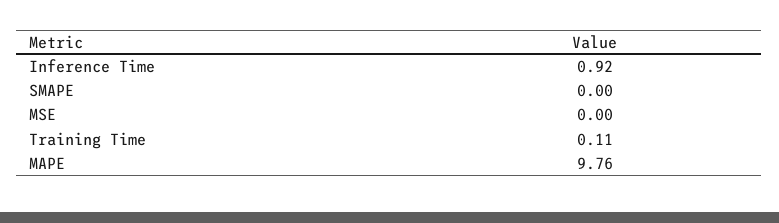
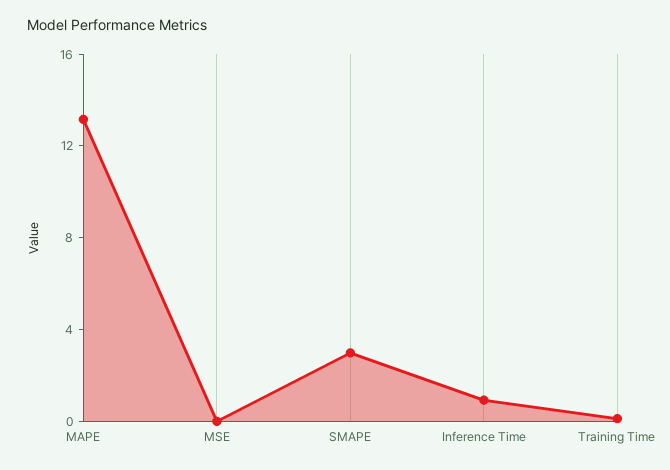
  {
    "Inference Time": 0.92,
-   "SMAPE": 0,
+   "SMAPE": 3,
    "MSE": 0,
    "Training Time": 0.11,
-   "MAPE": 9.76
+   "MAPE": 13
  }

